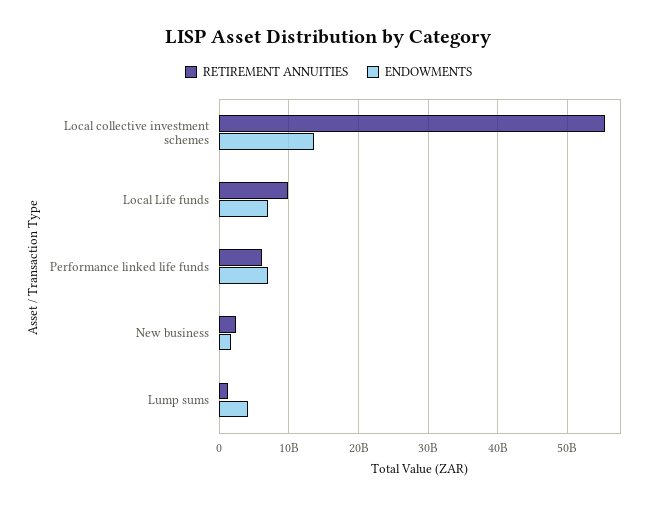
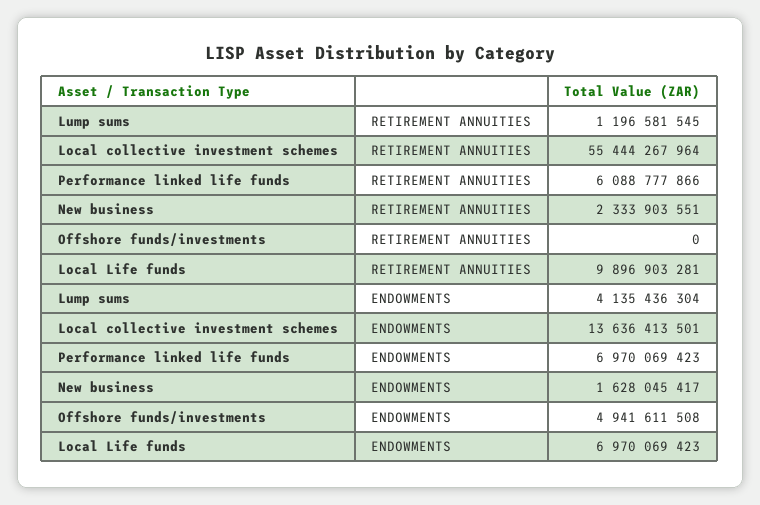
  {
    "RETIREMENT ANNUITIES": {
      "Local collective investment schemes": 55444267964,
      "Local Life funds": 9896903281,
      "Performance linked life funds": 6088777866,
      "New business": 2333903551,
-     "Lump sums": 1196581545
+     "Lump sums": 1196581545,
+     "Offshore funds/investments": 0
    },
    "ENDOWMENTS": {
      "Local collective investment schemes": 13636413501,
      "Local Life funds": 6970069423,
      "Performance linked life funds": 6970069423,
      "New business": 1628045417,
-     "Lump sums": 4135436304
+     "Lump sums": 4135436304,
+     "Offshore funds/investments": 4941611508
    }
  }

